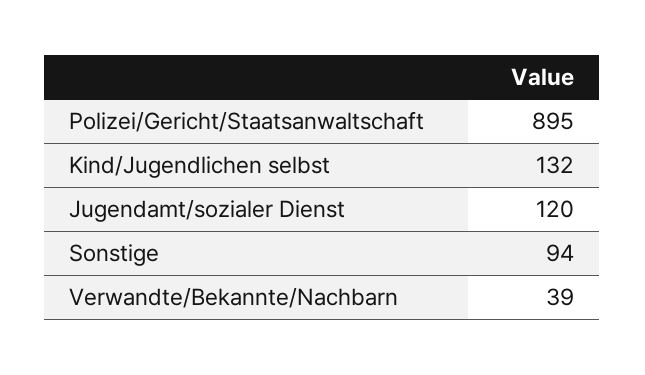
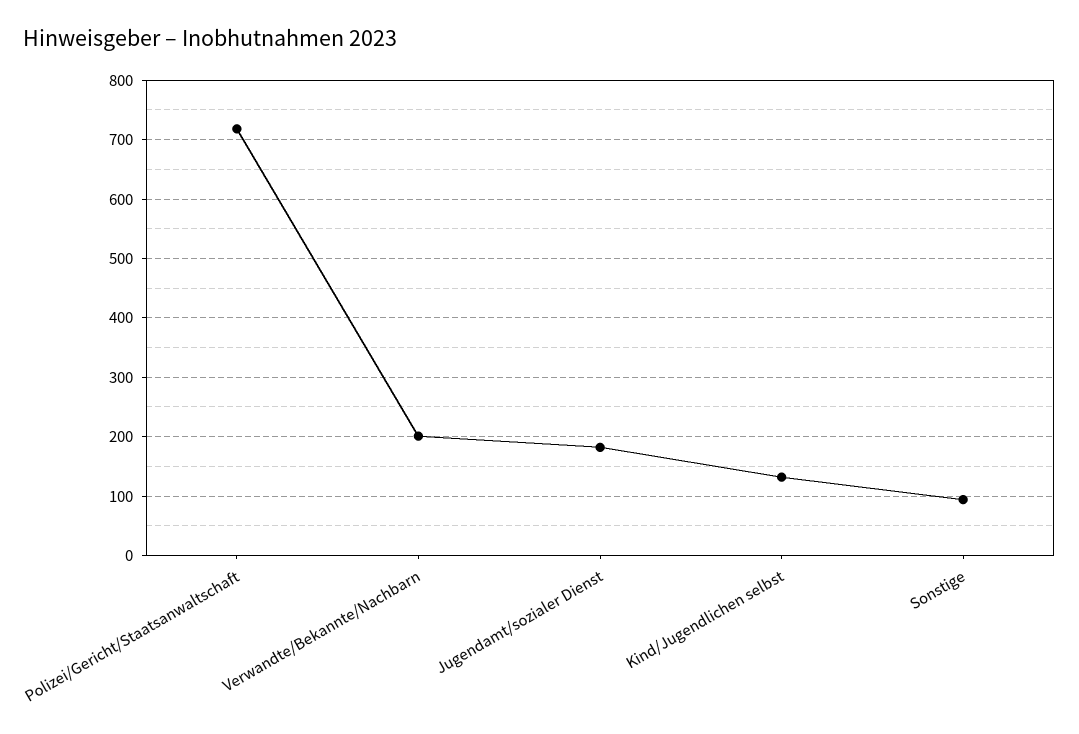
  {
-   "Polizei/Gericht/Staatsanwaltschaft": 895,
+   "Polizei/Gericht/Staatsanwaltschaft": 720,
    "Kind/Jugendlichen selbst": 132,
-   "Jugendamt/sozialer Dienst": 120,
+   "Jugendamt/sozialer Dienst": 180,
    "Sonstige": 94,
-   "Verwandte/Bekannte/Nachbarn": 39
+   "Verwandte/Bekannte/Nachbarn": 200
  }

